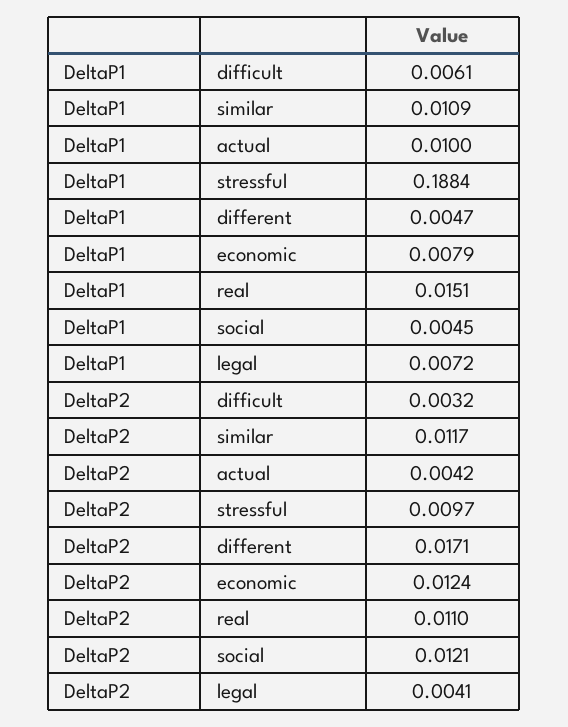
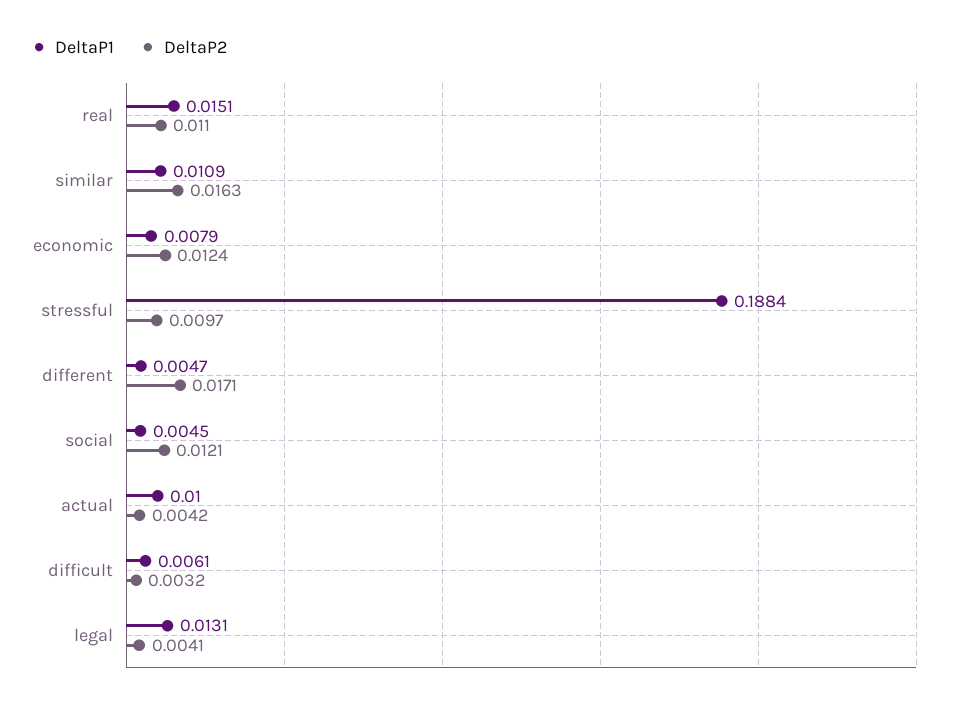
  {
    "DeltaP1": {
      "difficult": 0.0061,
      "similar": 0.0109,
      "actual": 0.01,
      "stressful": 0.1884,
      "different": 0.0047,
      "economic": 0.0079,
      "real": 0.0151,
      "social": 0.0045,
-     "legal": 0.0072
+     "legal": 0.0131
    },
    "DeltaP2": {
      "difficult": 0.0032,
-     "similar": 0.0117,
+     "similar": 0.0163,
      "actual": 0.0042,
      "stressful": 0.0097,
      "different": 0.0171,
      "economic": 0.0124,
      "real": 0.011,
      "social": 0.0121,
      "legal": 0.0041
    }
  }

